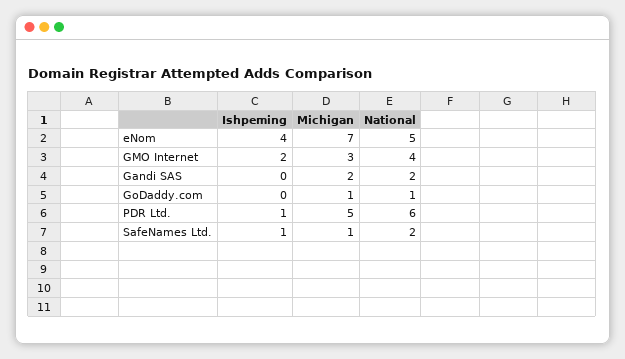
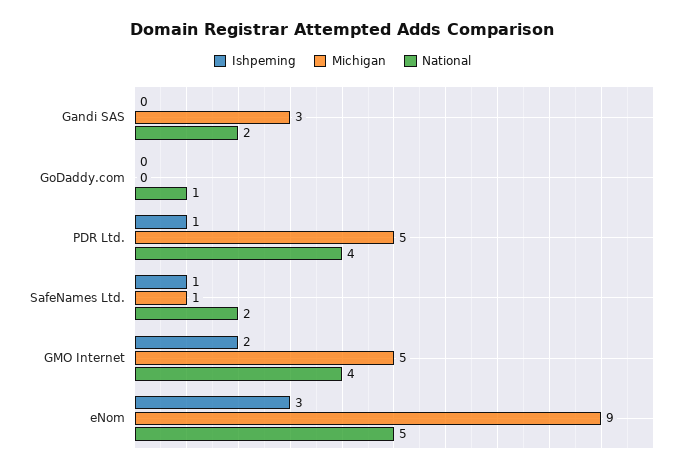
  {
    "Ishpeming": {
-     "eNom": 4,
+     "eNom": 3,
      "GMO Internet": 2,
      "Gandi SAS": 0,
      "GoDaddy.com": 0,
      "PDR Ltd.": 1,
      "SafeNames Ltd.": 1
    },
    "Michigan": {
-     "eNom": 7,
+     "eNom": 9,
-     "GMO Internet": 3,
+     "GMO Internet": 5,
-     "Gandi SAS": 2,
+     "Gandi SAS": 3,
-     "GoDaddy.com": 1,
+     "GoDaddy.com": 0,
      "PDR Ltd.": 5,
      "SafeNames Ltd.": 1
    },
    "National": {
      "eNom": 5,
      "GMO Internet": 4,
      "Gandi SAS": 2,
      "GoDaddy.com": 1,
-     "PDR Ltd.": 6,
+     "PDR Ltd.": 4,
      "SafeNames Ltd.": 2
    }
  }

